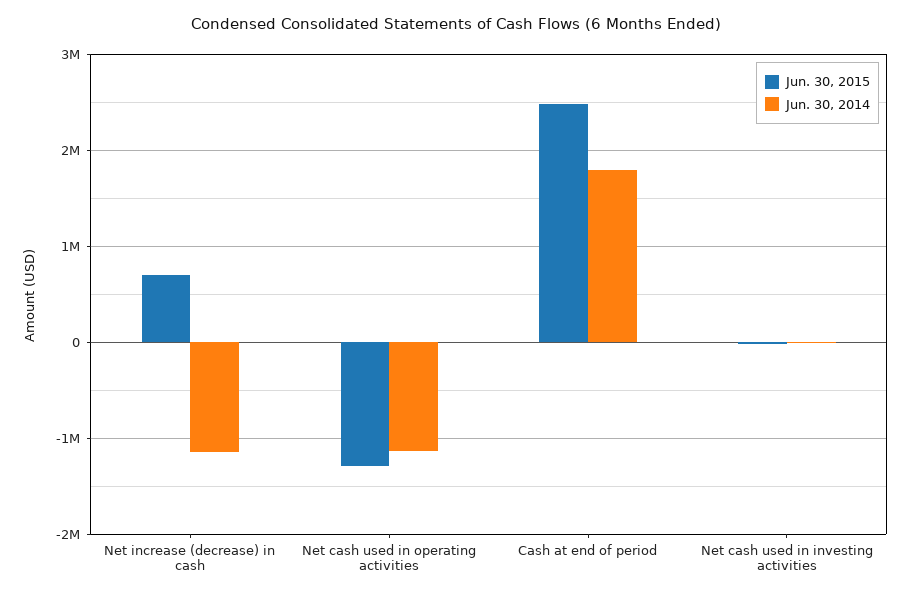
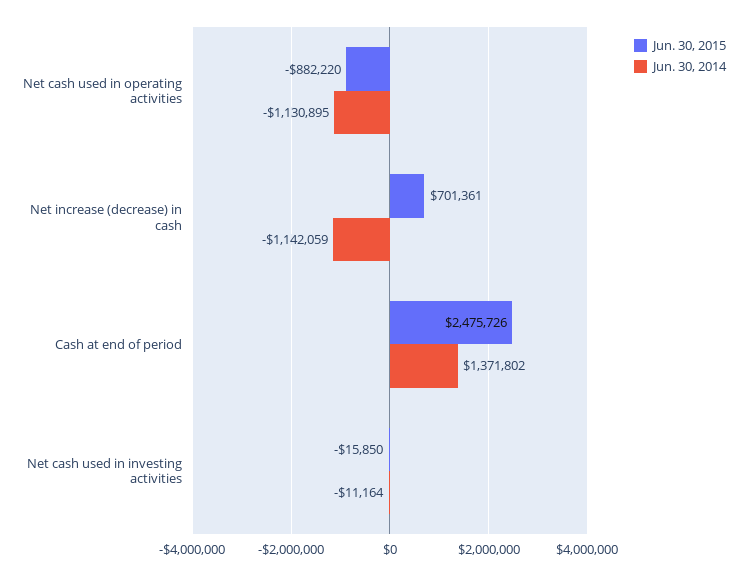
  {
    "Jun. 30, 2015": {
      "Net increase (decrease) in cash": 701361,
-     "Net cash used in operating activities": -1300000,
+     "Net cash used in operating activities": -882220,
      "Cash at end of period": 2475726,
      "Net cash used in investing activities": -15850
    },
    "Jun. 30, 2014": {
      "Net increase (decrease) in cash": -1142059,
      "Net cash used in operating activities": -1130895,
-     "Cash at end of period": 1800000,
+     "Cash at end of period": 1371802,
      "Net cash used in investing activities": -11164
    }
  }

